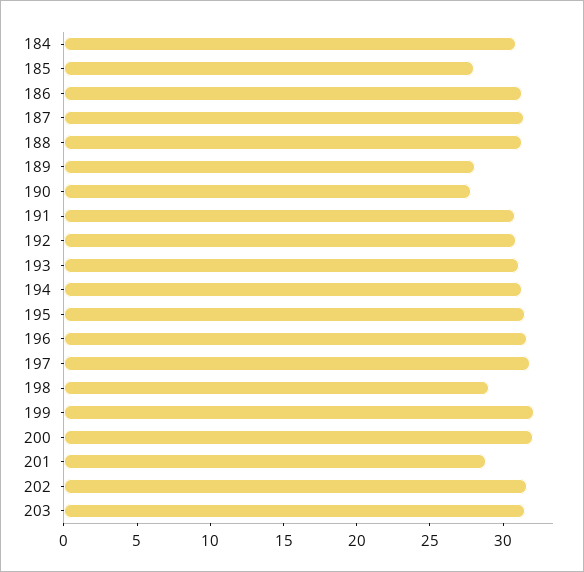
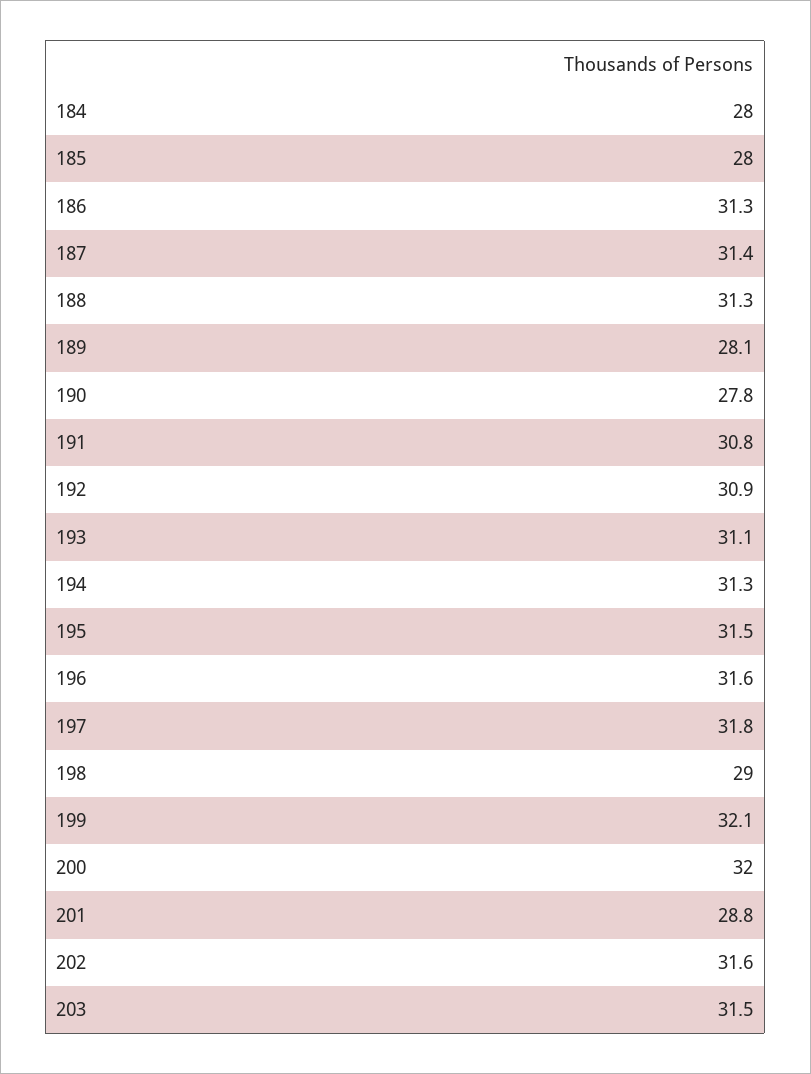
  {
-   "184": 31,
+   "184": 28,
    "185": 28,
    "186": 31.3,
    "187": 31.4,
    "188": 31.3,
    "189": 28.1,
    "190": 27.8,
    "191": 30.8,
    "192": 30.9,
    "193": 31.1,
    "194": 31.3,
    "195": 31.5,
    "196": 31.6,
    "197": 31.8,
    "198": 29,
    "199": 32.1,
    "200": 32,
    "201": 28.8,
    "202": 31.6,
    "203": 31.5
  }

